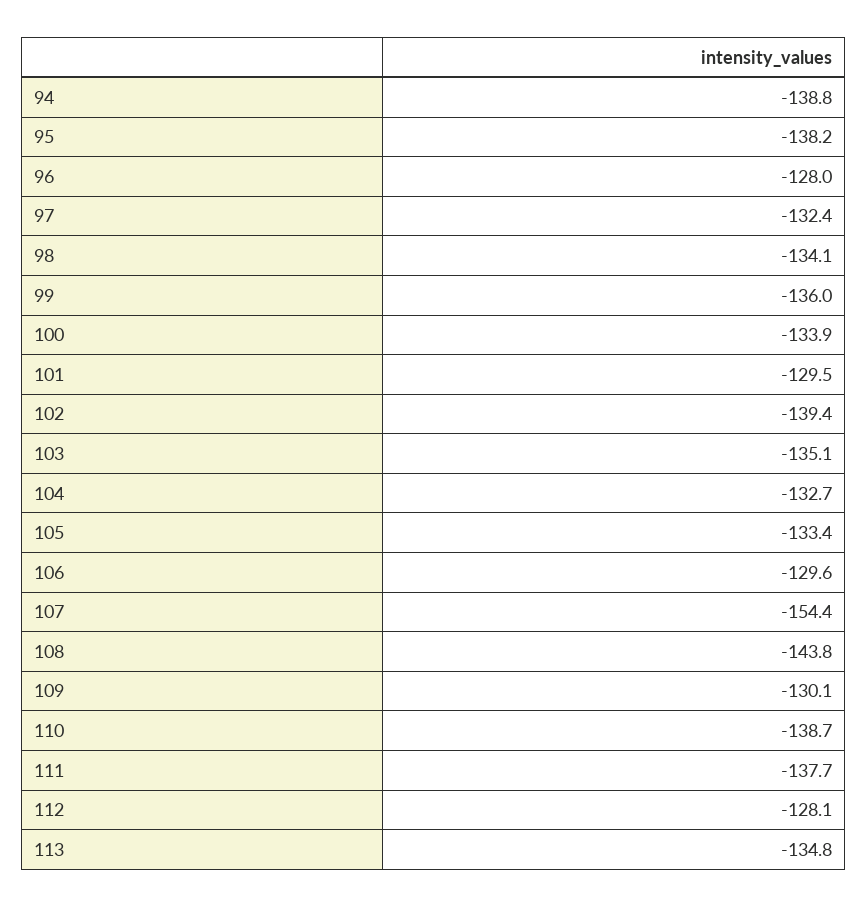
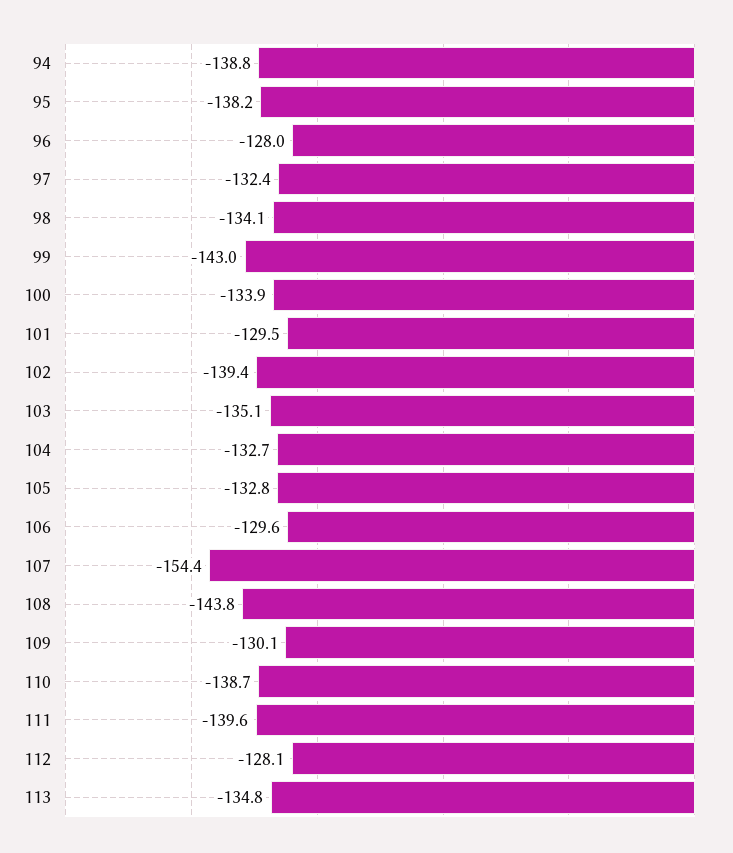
  {
    "94": -138.8,
    "95": -138.2,
    "96": -128,
    "97": -132.4,
    "98": -134.1,
-   "99": -136,
+   "99": -143,
    "100": -133.9,
    "101": -129.5,
    "102": -139.4,
    "103": -135.1,
    "104": -132.7,
-   "105": -133.4,
+   "105": -132.8,
    "106": -129.6,
    "107": -154.4,
    "108": -143.8,
    "109": -130.1,
    "110": -138.7,
-   "111": -137.7,
+   "111": -139.6,
    "112": -128.1,
    "113": -134.8
  }

